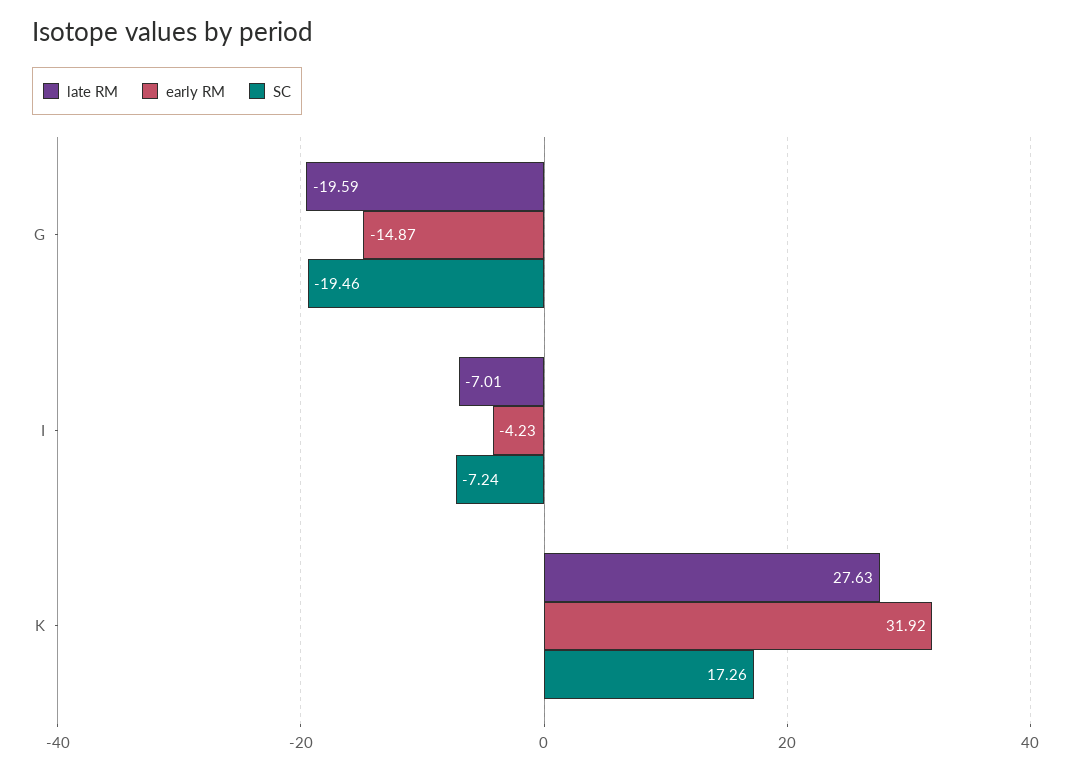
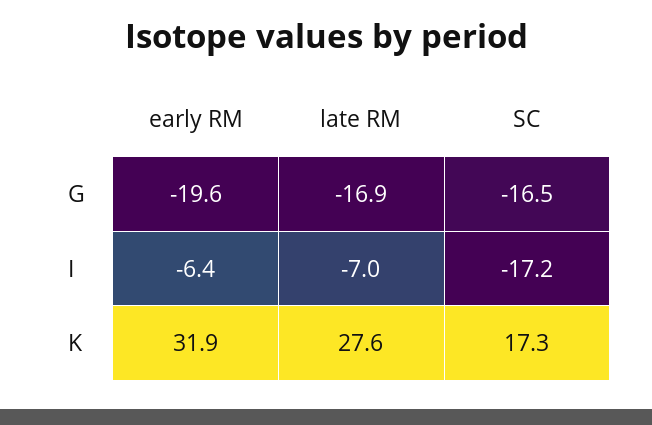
  {
    "late RM": {
-     "G": -19.59,
+     "G": -16.9,
      "I": -7.01,
      "K": 27.63
    },
    "early RM": {
-     "G": -14.87,
+     "G": -19.6,
-     "I": -4.23,
+     "I": -6.4,
      "K": 31.92
    },
    "SC": {
-     "G": -19.46,
+     "G": -16.5,
-     "I": -7.24,
+     "I": -17.2,
      "K": 17.26
    }
  }

